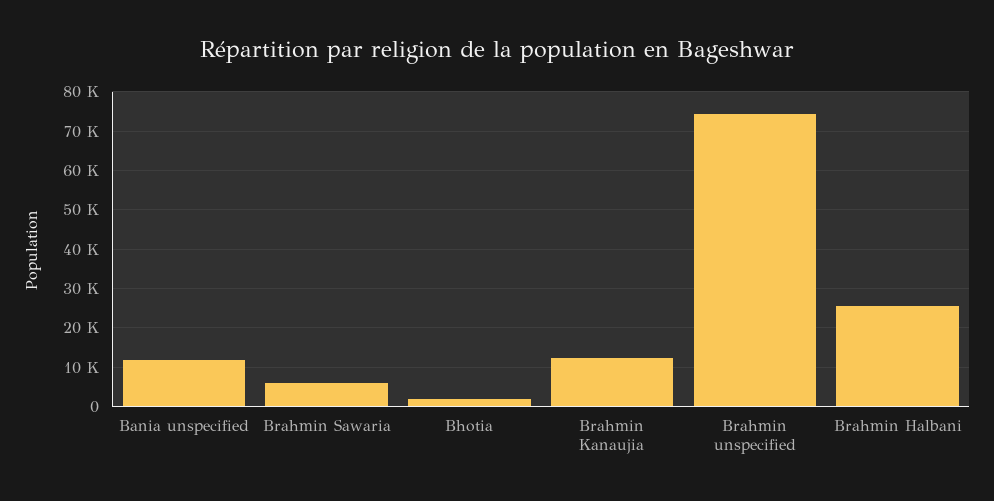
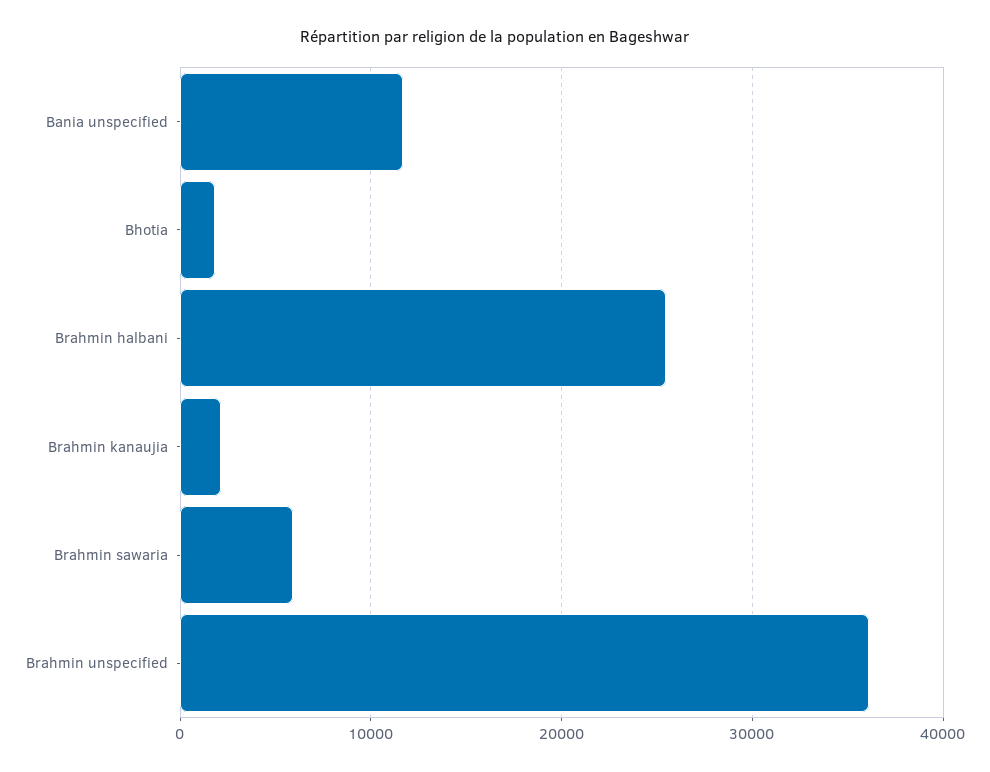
  {
    "Bania unspecified": 12000,
    "Brahmin Sawaria": 6000,
    "Bhotia": 2000,
-   "Brahmin Kanaujia": 12000,
+   "Brahmin Kanaujia": 2000,
-   "Brahmin unspecified": 74000,
+   "Brahmin unspecified": 36000,
    "Brahmin Halbani": 25000
  }

